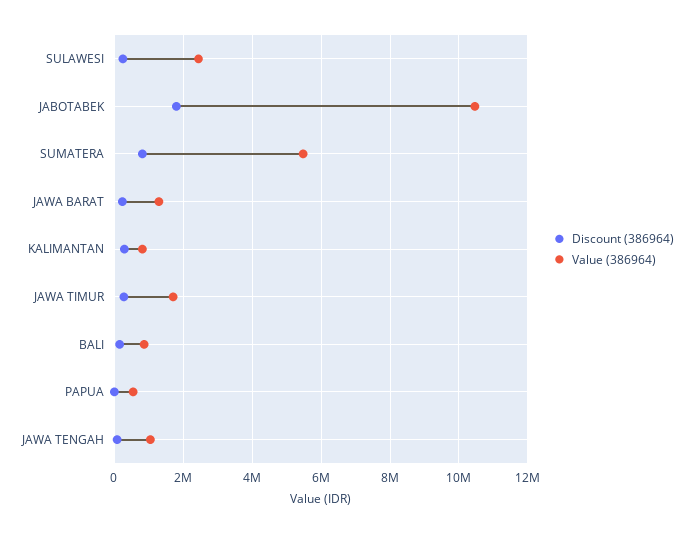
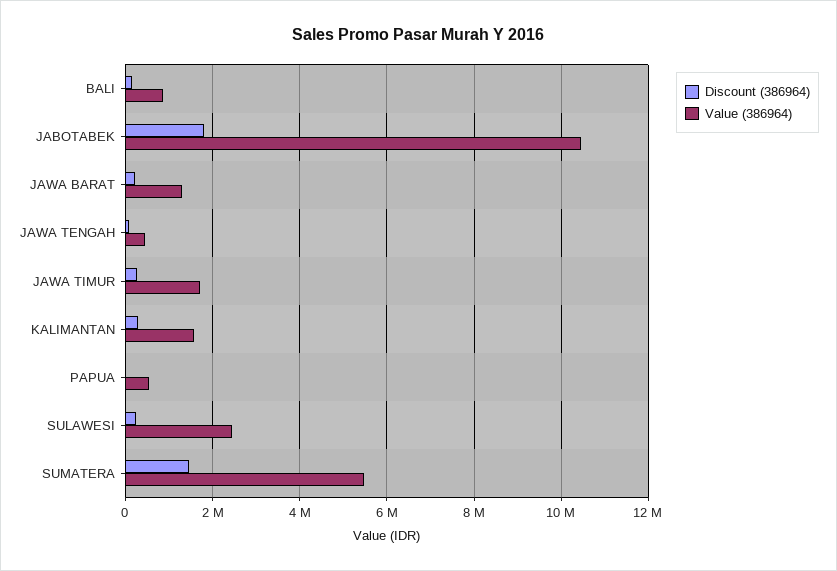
  {
    "Discount (386964)": {
      "SULAWESI": 200000,
      "JABOTABEK": 1800000,
-     "SUMATERA": 800000,
+     "SUMATERA": 1400000,
      "JAWA BARAT": 200000,
      "KALIMANTAN": 200000,
      "JAWA TIMUR": 200000,
      "BALI": 200000,
      "PAPUA": 0,
      "JAWA TENGAH": 0
    },
    "Value (386964)": {
      "SULAWESI": 2400000,
      "JABOTABEK": 10400000,
      "SUMATERA": 5400000,
      "JAWA BARAT": 1200000,
-     "KALIMANTAN": 800000,
+     "KALIMANTAN": 1600000,
      "JAWA TIMUR": 1800000,
      "BALI": 800000,
      "PAPUA": 600000,
-     "JAWA TENGAH": 1000000
+     "JAWA TENGAH": 400000
    }
  }

